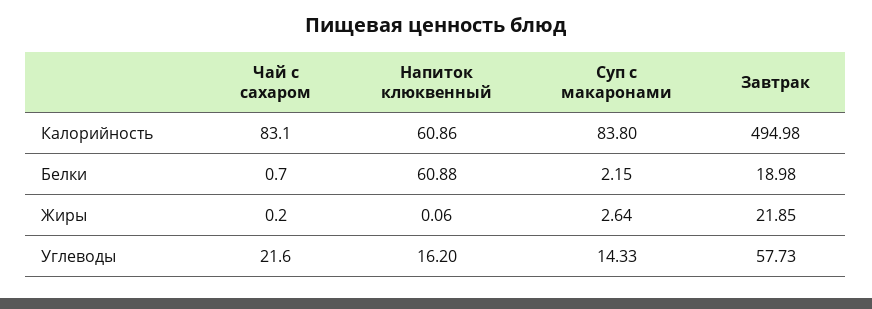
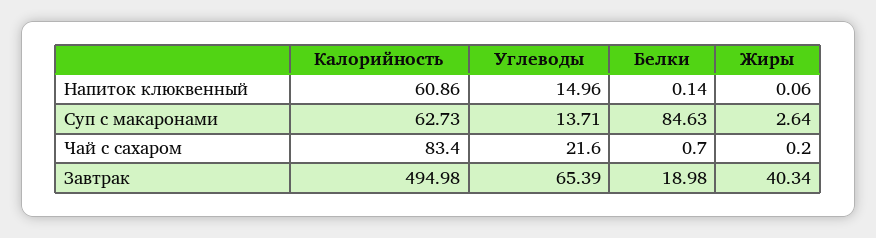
  {
    "Чай с сахаром": {
-     "Калорийность": 83.1,
+     "Калорийность": 83.4,
      "Белки": 0.7,
      "Жиры": 0.2,
      "Углеводы": 21.6
    },
    "Напиток клюквенный": {
      "Калорийность": 60.86,
-     "Белки": 60.88,
+     "Белки": 0.14,
      "Жиры": 0.06,
-     "Углеводы": 16.2
+     "Углеводы": 14.96
    },
    "Суп с макаронами": {
-     "Калорийность": 83.8,
+     "Калорийность": 62.73,
-     "Белки": 2.15,
+     "Белки": 84.63,
      "Жиры": 2.64,
-     "Углеводы": 14.33
+     "Углеводы": 13.71
    },
    "Завтрак": {
      "Калорийность": 494.98,
      "Белки": 18.98,
-     "Жиры": 21.85,
+     "Жиры": 40.34,
-     "Углеводы": 57.73
+     "Углеводы": 65.39
    }
  }

